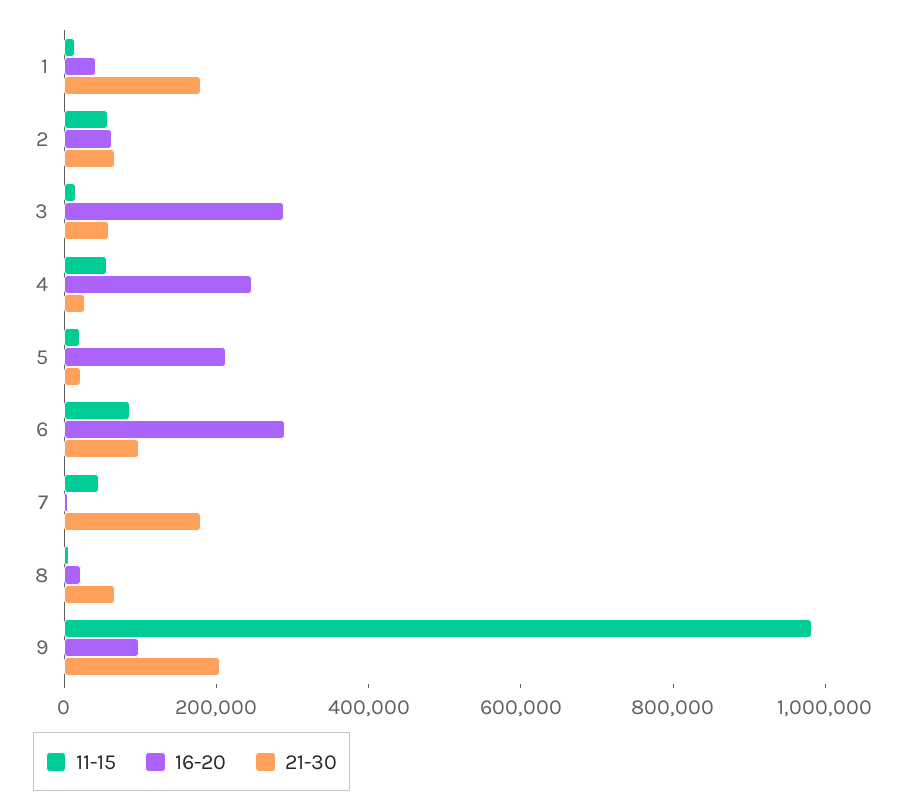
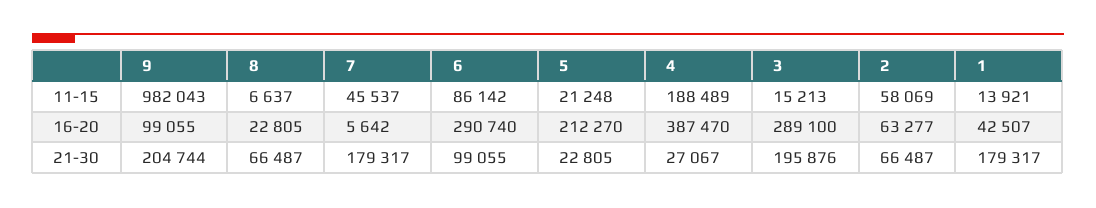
  {
    "11-15": {
      "1": 13921,
      "2": 58069,
      "3": 15213,
-     "4": 50000,
+     "4": 188489,
      "5": 21248,
      "6": 86142,
      "7": 45537,
      "8": 6637,
      "9": 982043
    },
    "16-20": {
      "1": 42507,
      "2": 63277,
      "3": 289100,
-     "4": 250000,
+     "4": 387470,
      "5": 212270,
      "6": 290740,
      "7": 5642,
      "8": 22805,
      "9": 99055
    },
    "21-30": {
      "1": 179317,
      "2": 66487,
-     "3": 50000,
+     "3": 195876,
      "4": 27067,
      "5": 22805,
      "6": 99055,
      "7": 179317,
      "8": 66487,
      "9": 204744
    }
  }

